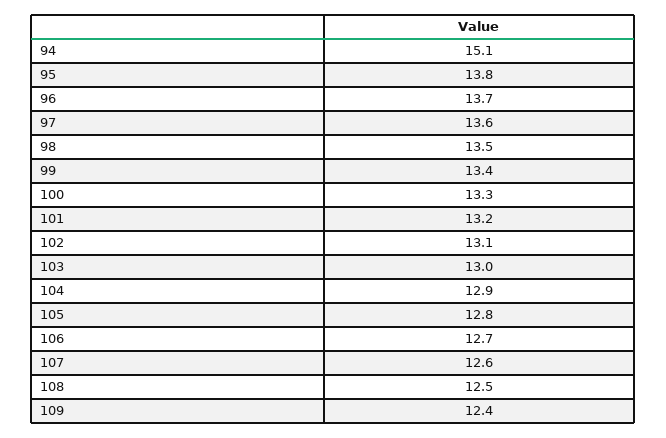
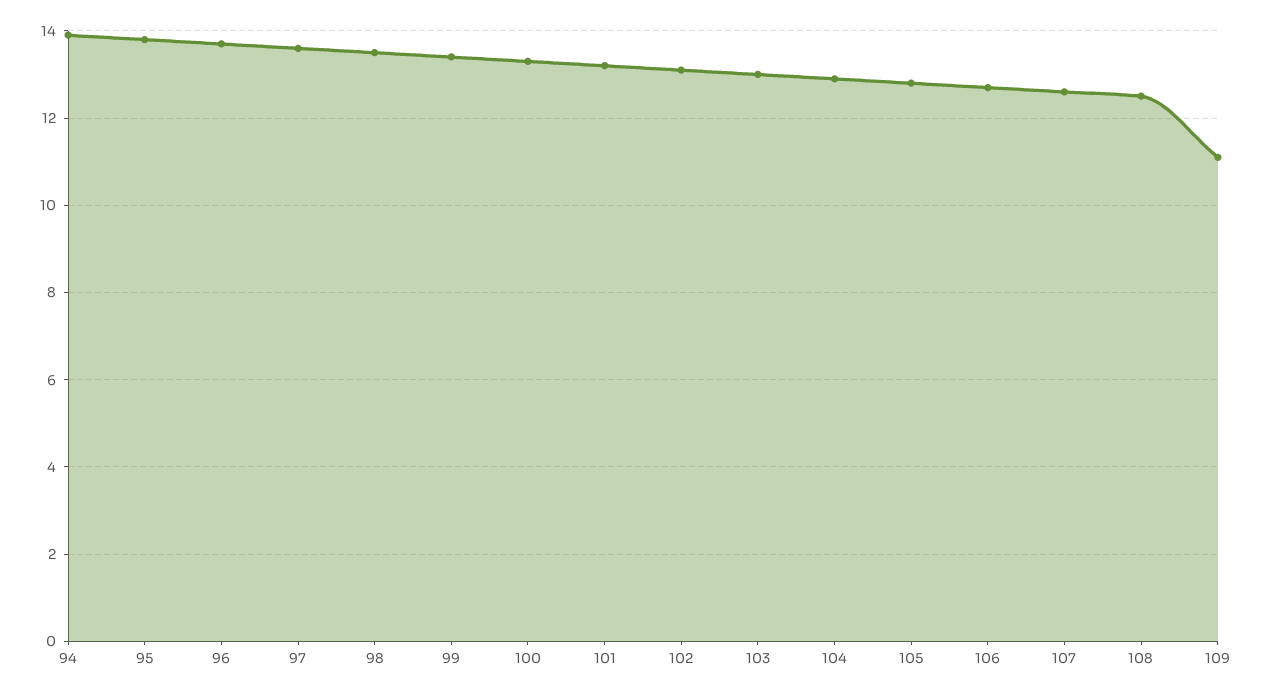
  {
-   "94": 15.1,
+   "94": 14,
    "95": 13.8,
    "96": 13.7,
    "97": 13.6,
    "98": 13.5,
    "99": 13.4,
    "100": 13.3,
    "101": 13.2,
    "102": 13.1,
    "103": 13,
    "104": 12.9,
    "105": 12.8,
    "106": 12.7,
    "107": 12.6,
    "108": 12.5,
-   "109": 12.4
+   "109": 11
  }

